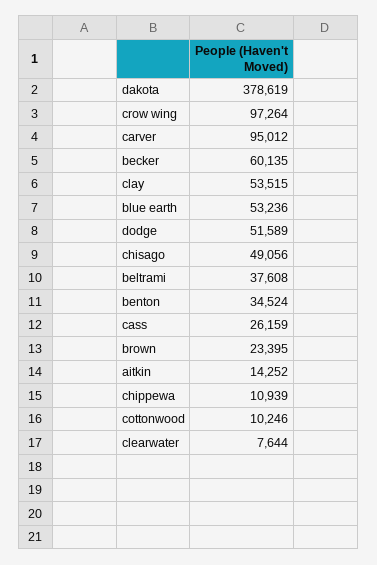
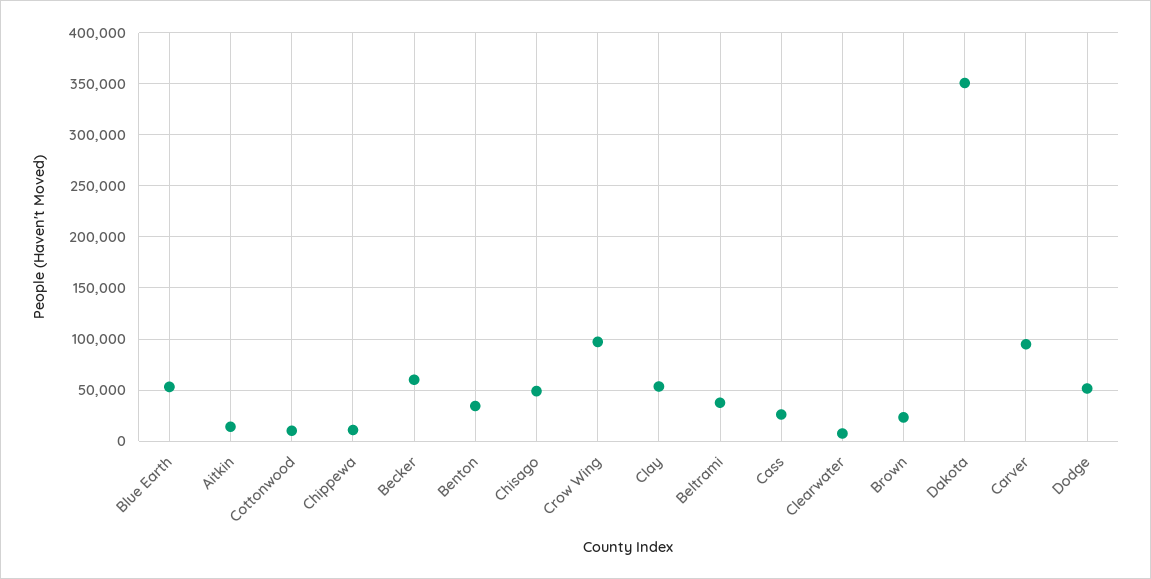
  {
-   "dakota": 378619,
+   "dakota": 350000,
    "crow wing": 97264,
    "carver": 95012,
    "becker": 60135,
    "clay": 53515,
    "blue earth": 53236,
    "dodge": 51589,
    "chisago": 49056,
    "beltrami": 37608,
    "benton": 34524,
    "cass": 26159,
    "brown": 23395,
    "aitkin": 14252,
    "chippewa": 10939,
    "cottonwood": 10246,
    "clearwater": 7644
  }

